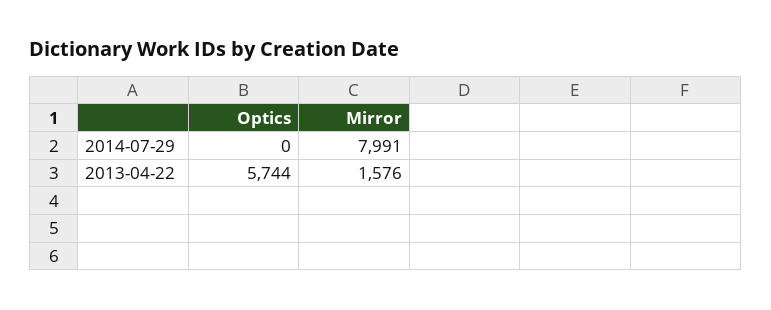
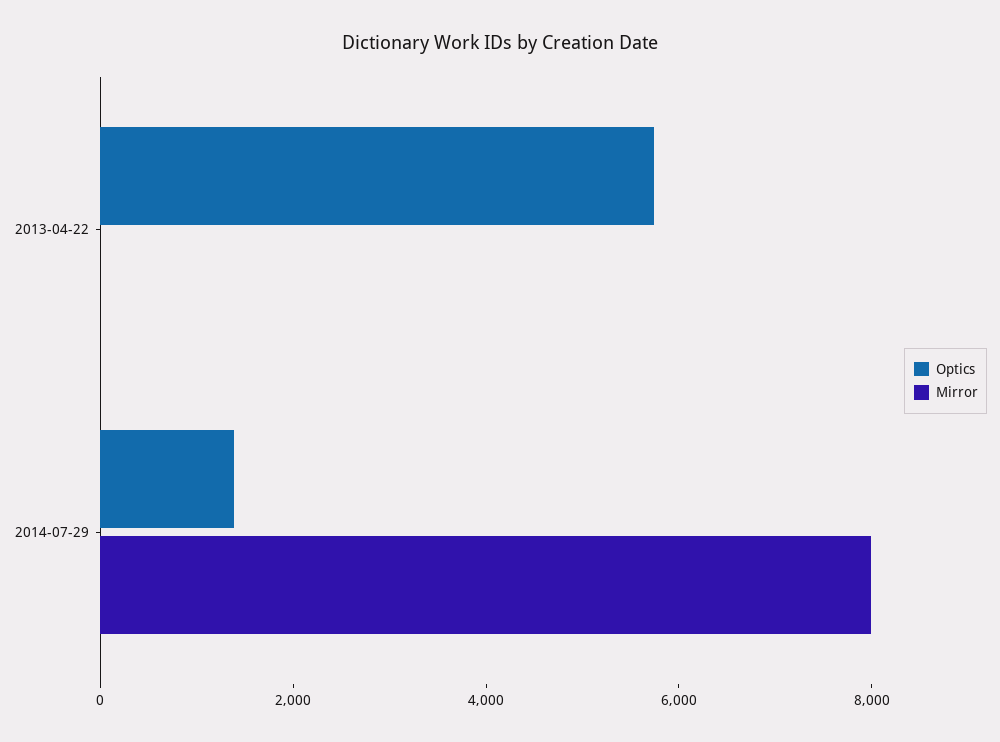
  {
    "Optics": {
-     "2014-07-29": 0,
+     "2014-07-29": 1500,
      "2013-04-22": 5744
    },
    "Mirror": {
      "2014-07-29": 7991,
-     "2013-04-22": 1576
+     "2013-04-22": 0
    }
  }

